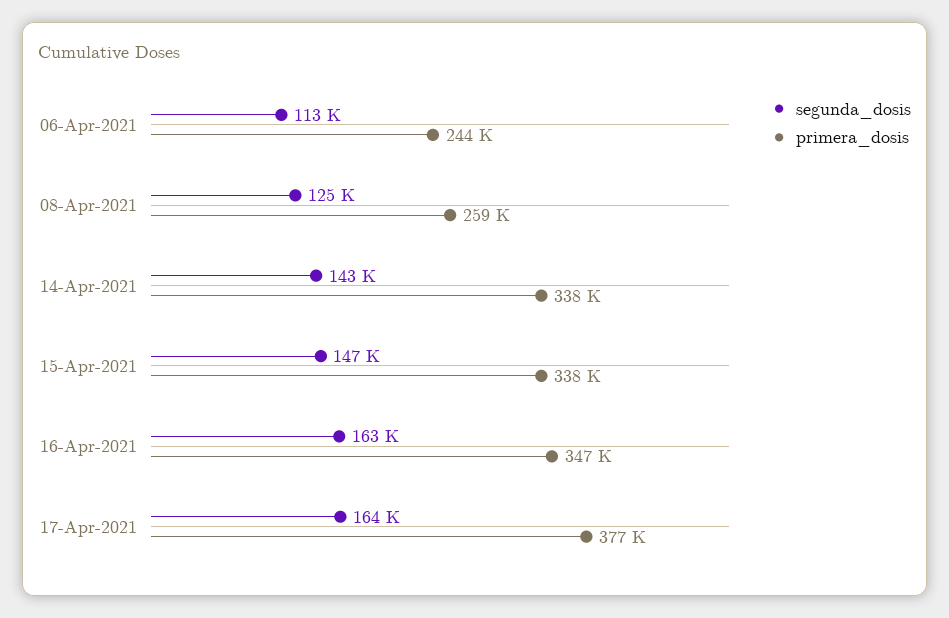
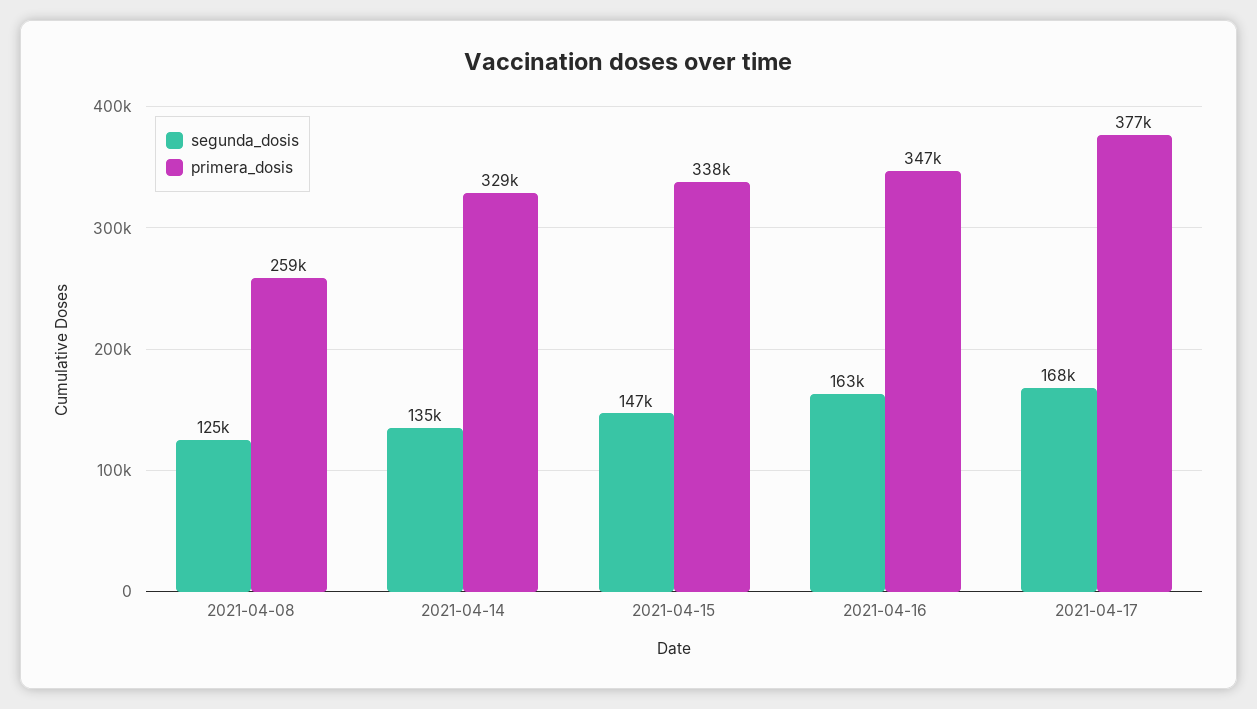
  {
    "segunda_dosis": {
-     "06-Apr-2021": 113000,
      "08-Apr-2021": 125000,
-     "14-Apr-2021": 143000,
+     "14-Apr-2021": 135000,
      "15-Apr-2021": 147000,
      "16-Apr-2021": 163000,
-     "17-Apr-2021": 164000
+     "17-Apr-2021": 168000
    },
    "primera_dosis": {
-     "06-Apr-2021": 244000,
      "08-Apr-2021": 259000,
-     "14-Apr-2021": 338000,
+     "14-Apr-2021": 329000,
      "15-Apr-2021": 338000,
      "16-Apr-2021": 347000,
      "17-Apr-2021": 377000
    }
  }

